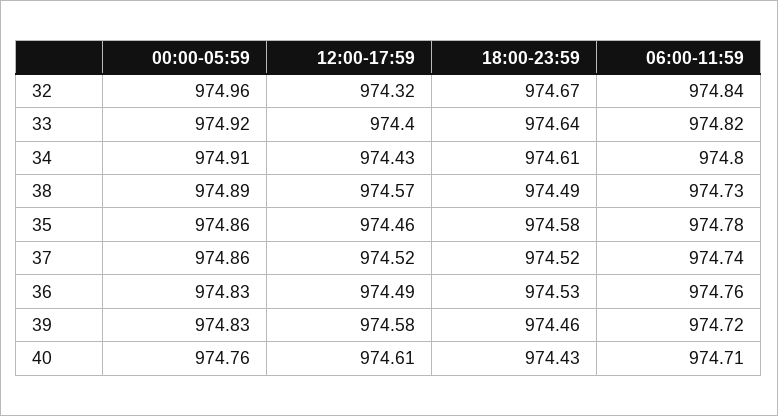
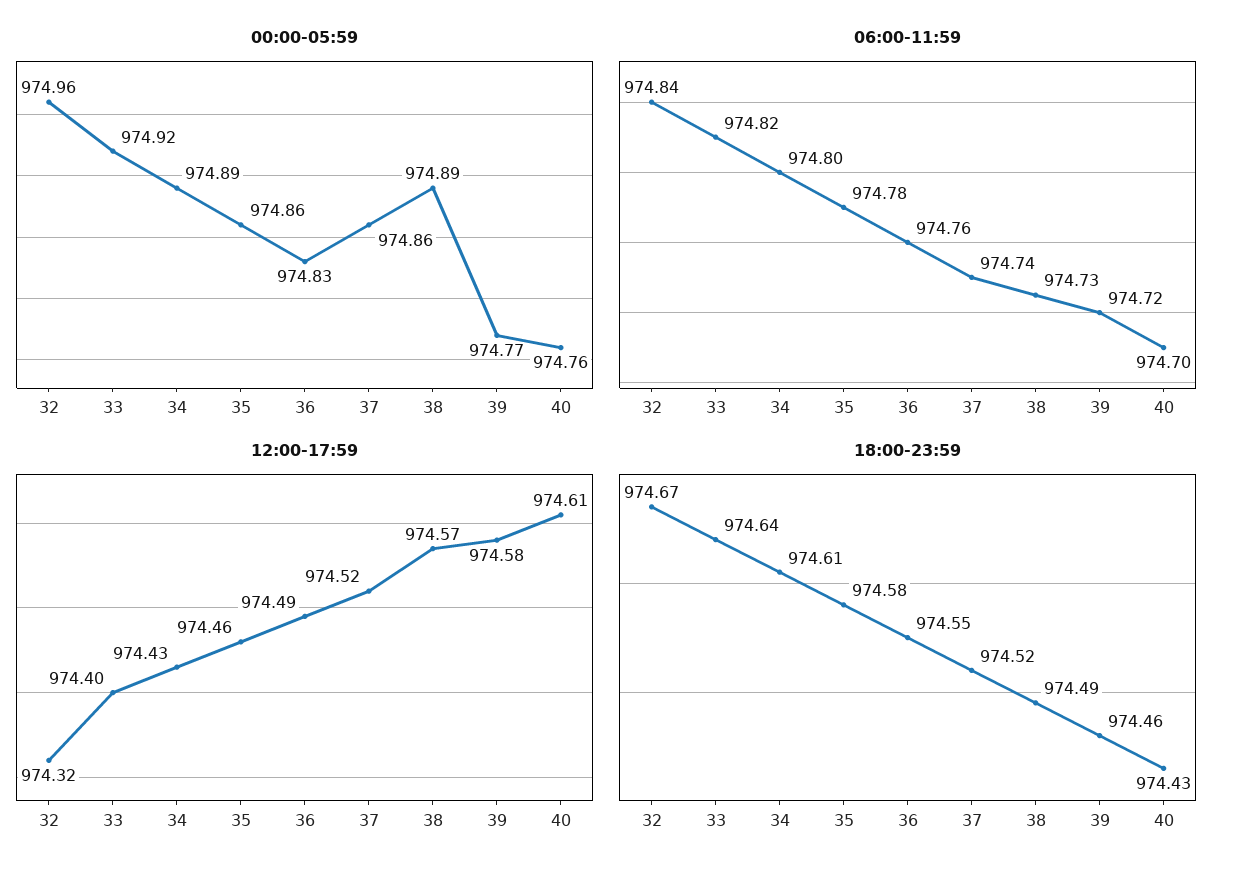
  {
    "00:00-05:59": {
      "32": 974.96,
      "33": 974.92,
-     "34": 974.91,
+     "34": 974.89,
      "38": 974.89,
      "35": 974.86,
      "37": 974.86,
      "36": 974.83,
-     "39": 974.83,
+     "39": 974.77,
      "40": 974.76
    },
    "12:00-17:59": {
      "32": 974.32,
      "33": 974.4,
      "34": 974.43,
      "38": 974.57,
      "35": 974.46,
      "37": 974.52,
      "36": 974.49,
      "39": 974.58,
      "40": 974.61
    },
    "18:00-23:59": {
      "32": 974.67,
      "33": 974.64,
      "34": 974.61,
      "38": 974.49,
      "35": 974.58,
      "37": 974.52,
-     "36": 974.53,
+     "36": 974.55,
      "39": 974.46,
      "40": 974.43
    },
    "06:00-11:59": {
      "32": 974.84,
      "33": 974.82,
      "34": 974.8,
      "38": 974.73,
      "35": 974.78,
      "37": 974.74,
      "36": 974.76,
      "39": 974.72,
-     "40": 974.71
+     "40": 974.7
    }
  }

